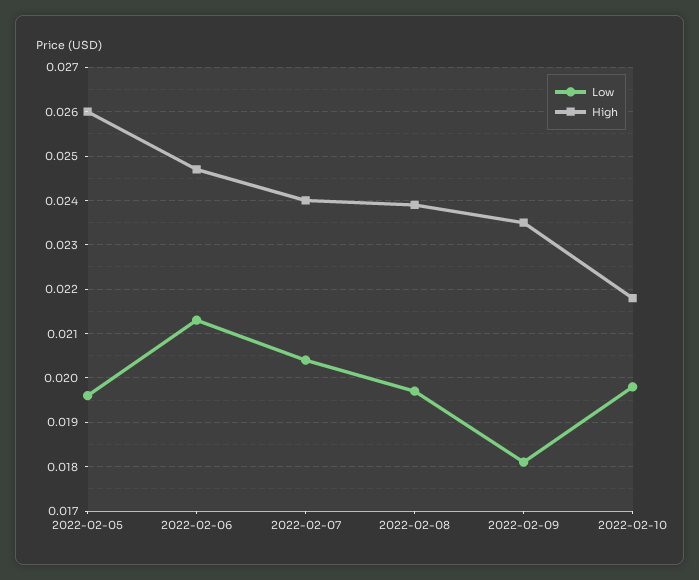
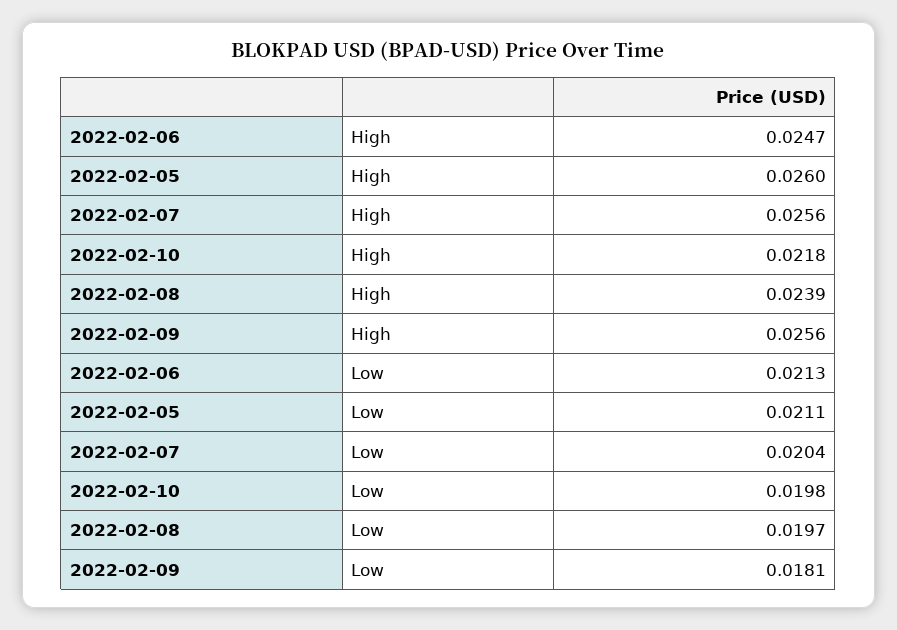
  {
    "Low": {
-     "2022-02-05": 0.0195,
+     "2022-02-05": 0.0211,
      "2022-02-06": 0.0213,
      "2022-02-07": 0.0204,
      "2022-02-08": 0.0197,
      "2022-02-09": 0.0181,
      "2022-02-10": 0.0198
    },
    "High": {
      "2022-02-05": 0.026,
      "2022-02-06": 0.0247,
-     "2022-02-07": 0.024,
+     "2022-02-07": 0.0256,
      "2022-02-08": 0.0239,
-     "2022-02-09": 0.0235,
+     "2022-02-09": 0.0256,
      "2022-02-10": 0.0218
    }
  }

